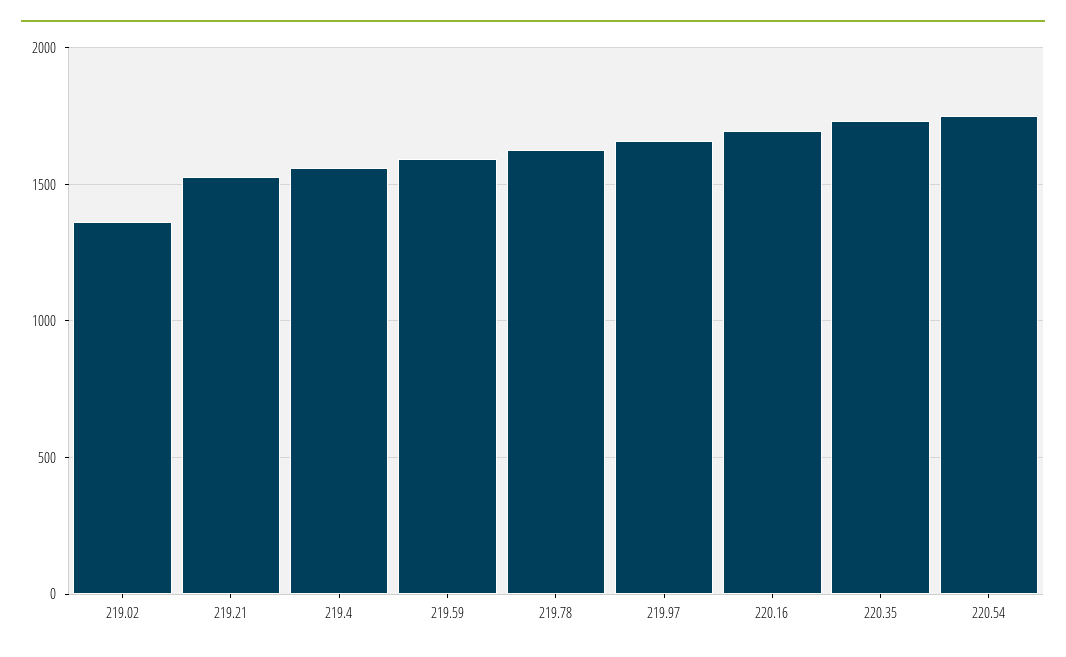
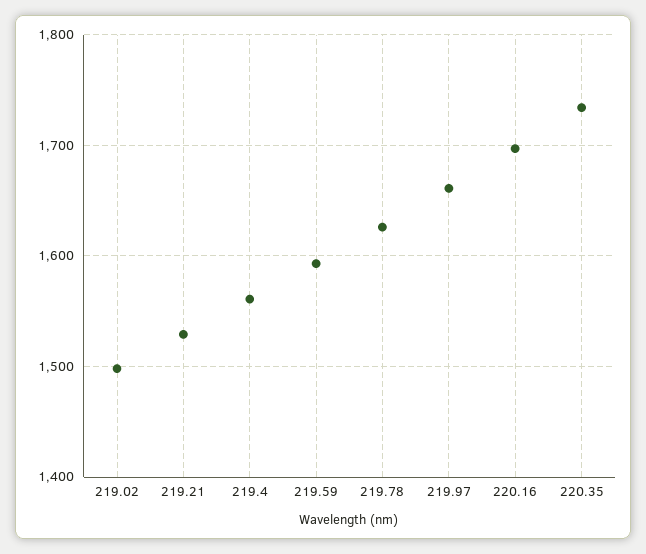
  {
-   "219.02": 1350,
+   "219.02": 1500,
    "219.21": 1530,
    "219.4": 1560,
    "219.59": 1590,
    "219.78": 1630,
    "219.97": 1660,
    "220.16": 1700,
-   "220.35": 1730,
+   "220.35": 1730
-   "220.54": 1750
  }

